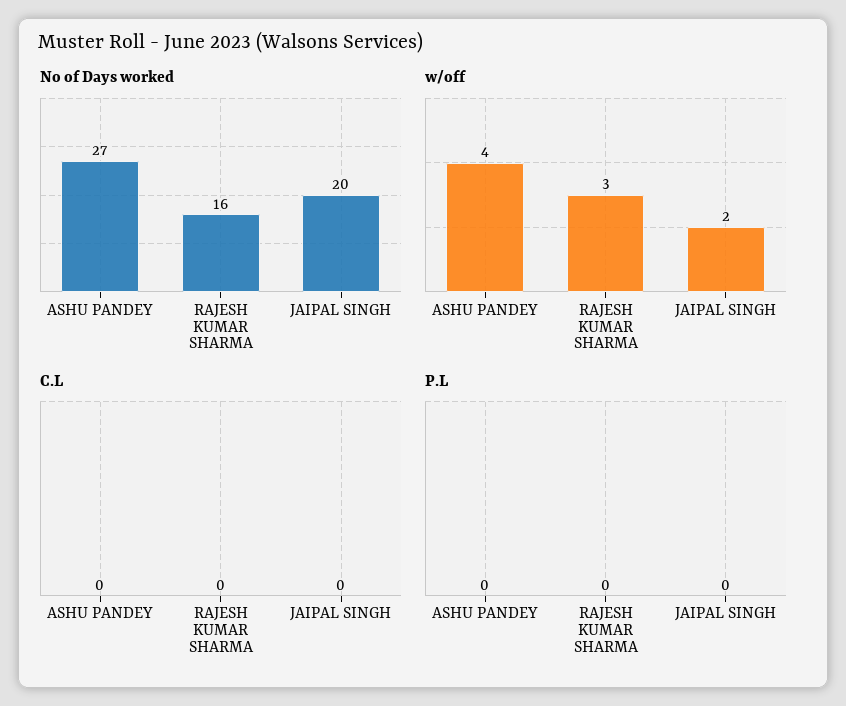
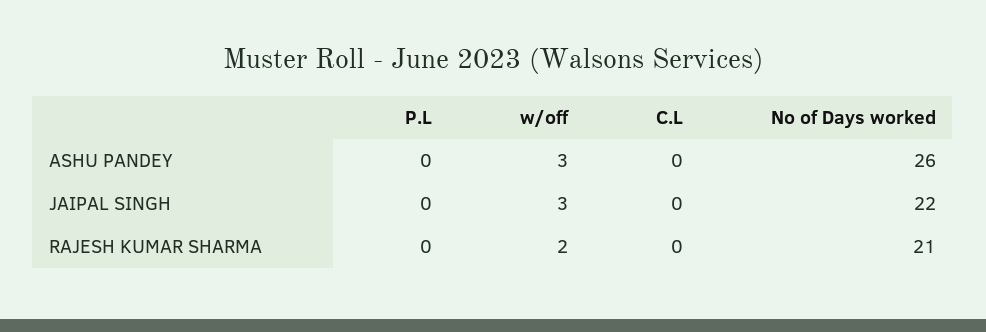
  {
    "No of Days worked": {
-     "ASHU PANDEY": 27,
+     "ASHU PANDEY": 26,
-     "RAJESH KUMAR SHARMA": 16,
+     "RAJESH KUMAR SHARMA": 21,
-     "JAIPAL SINGH": 20
+     "JAIPAL SINGH": 22
    },
    "w/off": {
-     "ASHU PANDEY": 4,
+     "ASHU PANDEY": 3,
-     "RAJESH KUMAR SHARMA": 3,
+     "RAJESH KUMAR SHARMA": 2,
-     "JAIPAL SINGH": 2
+     "JAIPAL SINGH": 3
    },
    "C.L": {
      "ASHU PANDEY": 0,
      "RAJESH KUMAR SHARMA": 0,
      "JAIPAL SINGH": 0
    },
    "P.L": {
      "ASHU PANDEY": 0,
      "RAJESH KUMAR SHARMA": 0,
      "JAIPAL SINGH": 0
    }
  }

